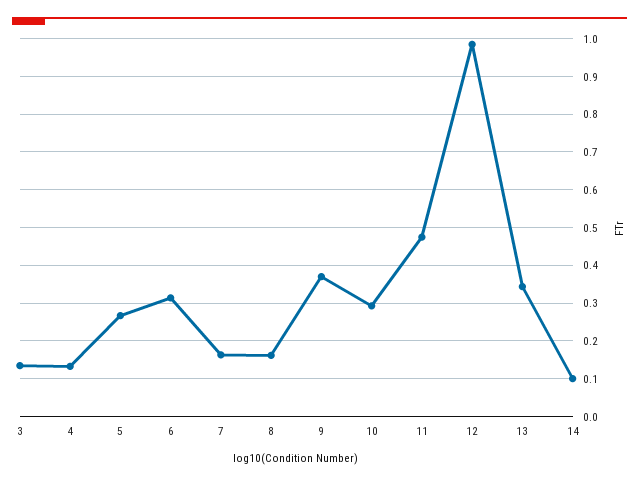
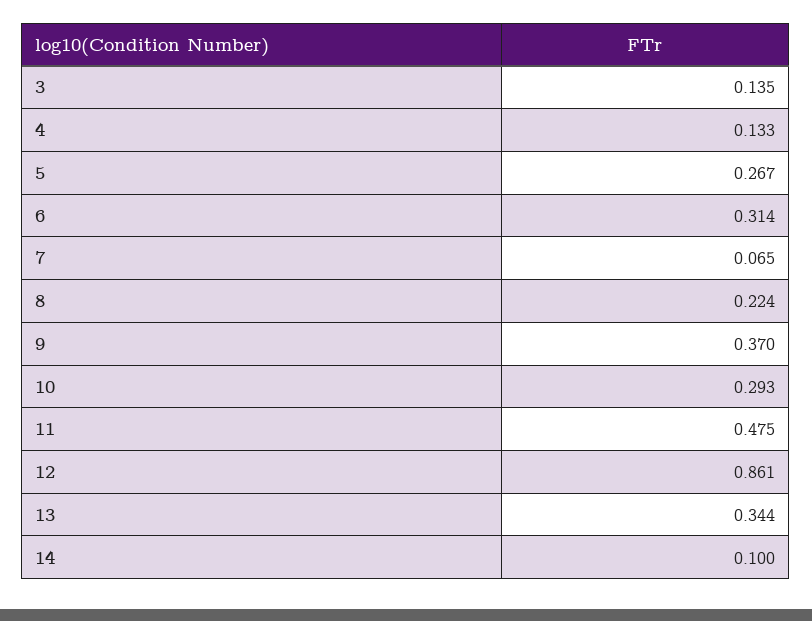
  {
    "3": 0.135,
    "4": 0.133,
    "5": 0.267,
    "6": 0.314,
-   "7": 0.16,
+   "7": 0.065,
-   "8": 0.16,
+   "8": 0.224,
    "9": 0.37,
    "10": 0.293,
    "11": 0.475,
-   "12": 0.98,
+   "12": 0.861,
    "13": 0.344,
    "14": 0.1
  }

